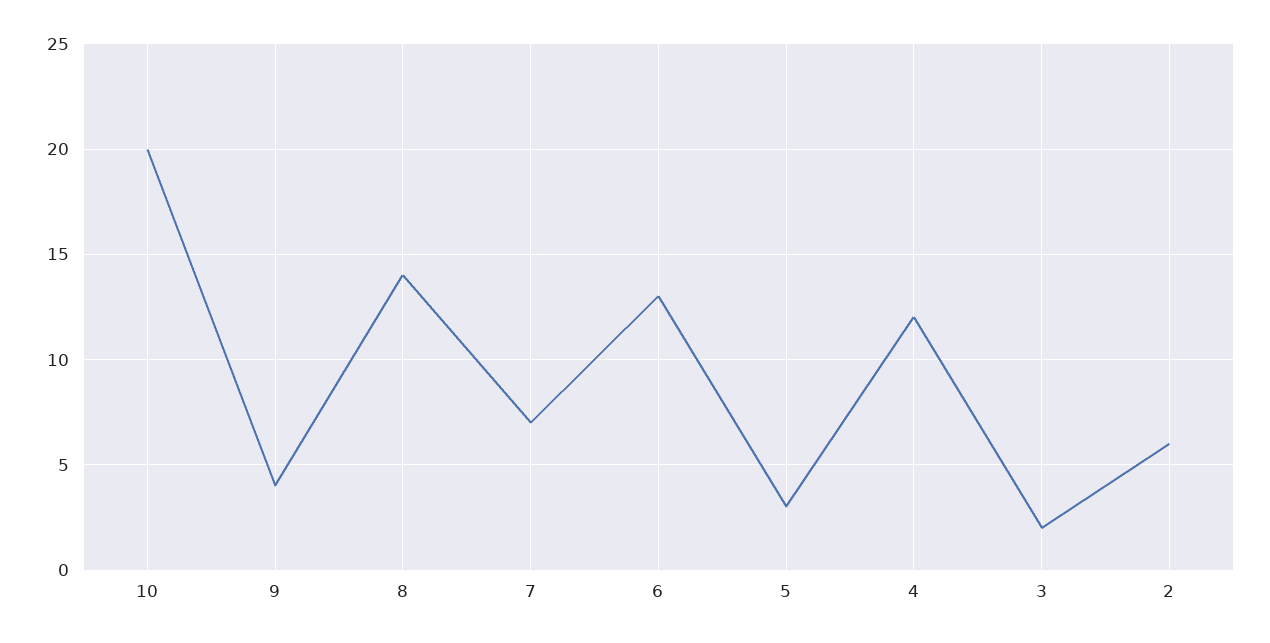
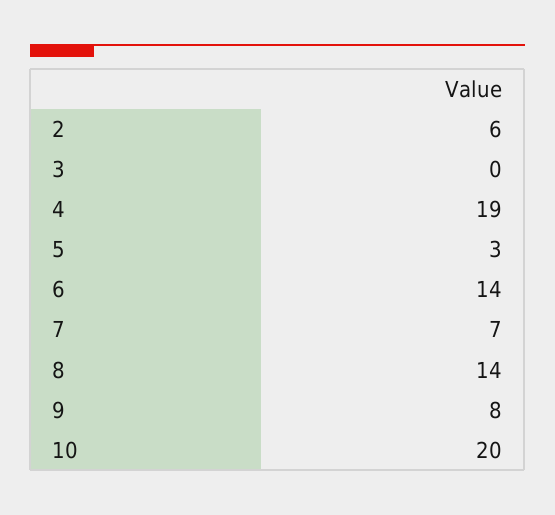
  {
    "10": 20,
-   "9": 4,
+   "9": 8,
    "8": 14,
    "7": 7,
-   "6": 13,
+   "6": 14,
    "5": 3,
-   "4": 12,
+   "4": 19,
-   "3": 2,
+   "3": 0,
    "2": 6
  }

